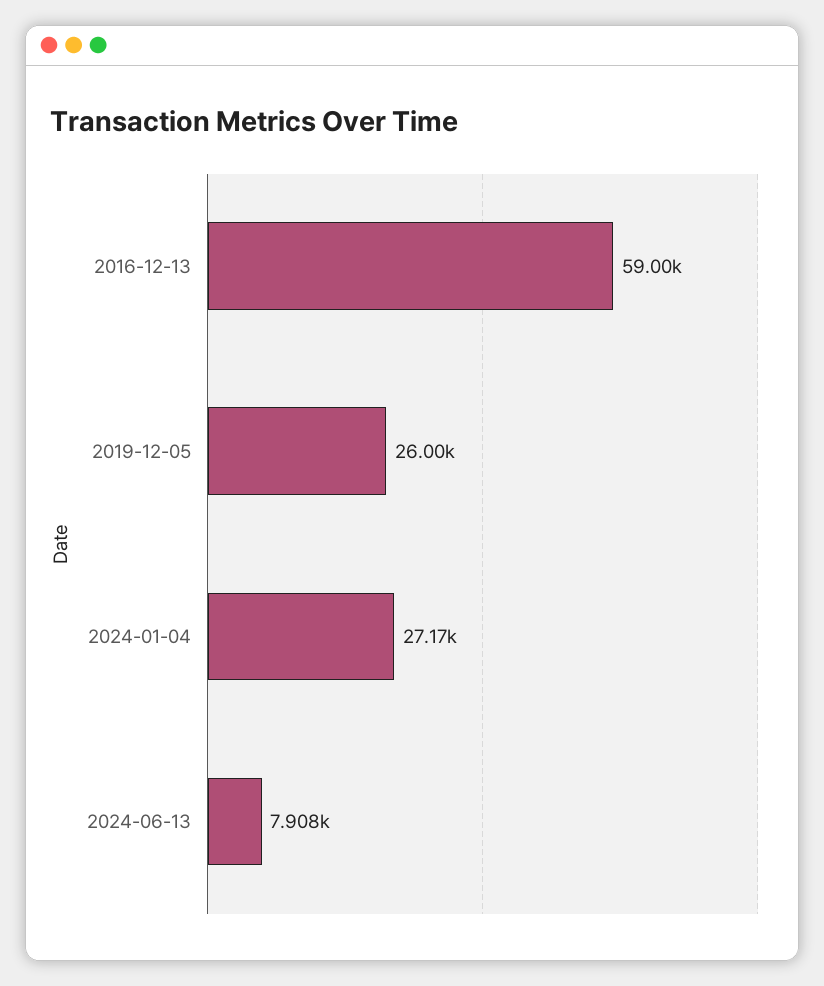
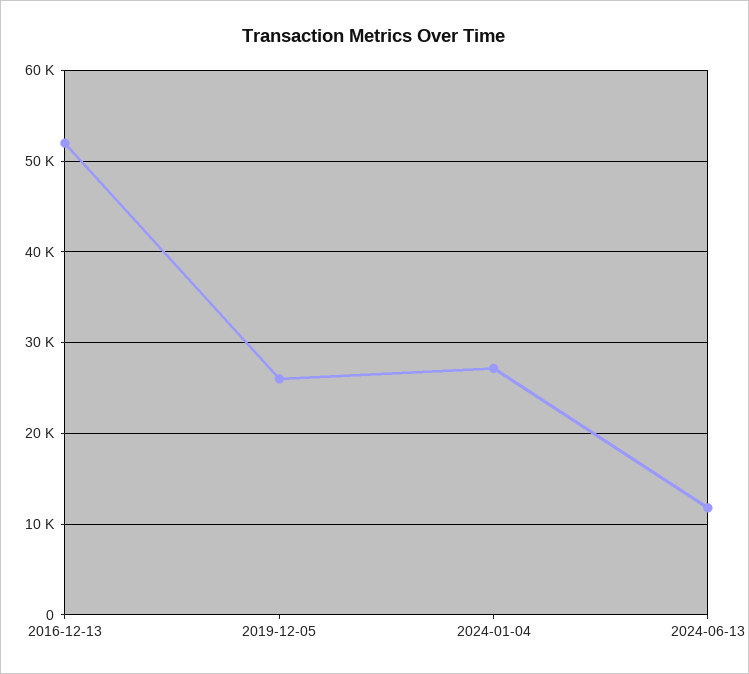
  {
-   "2016-12-13": 59000,
+   "2016-12-13": 52000,
    "2019-12-05": 26000,
    "2024-01-04": 27170,
-   "2024-06-13": 7908
+   "2024-06-13": 12000
  }

